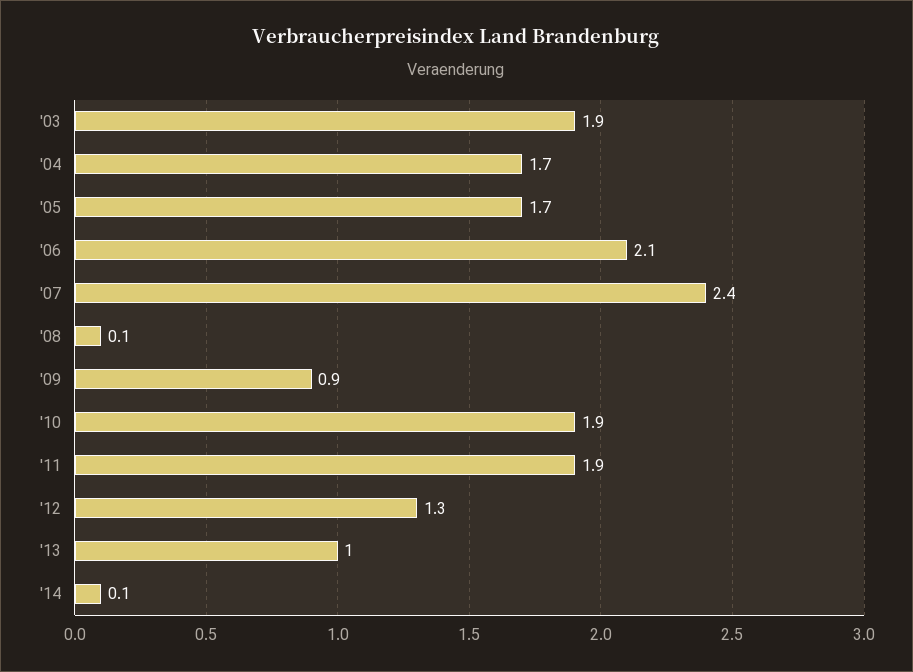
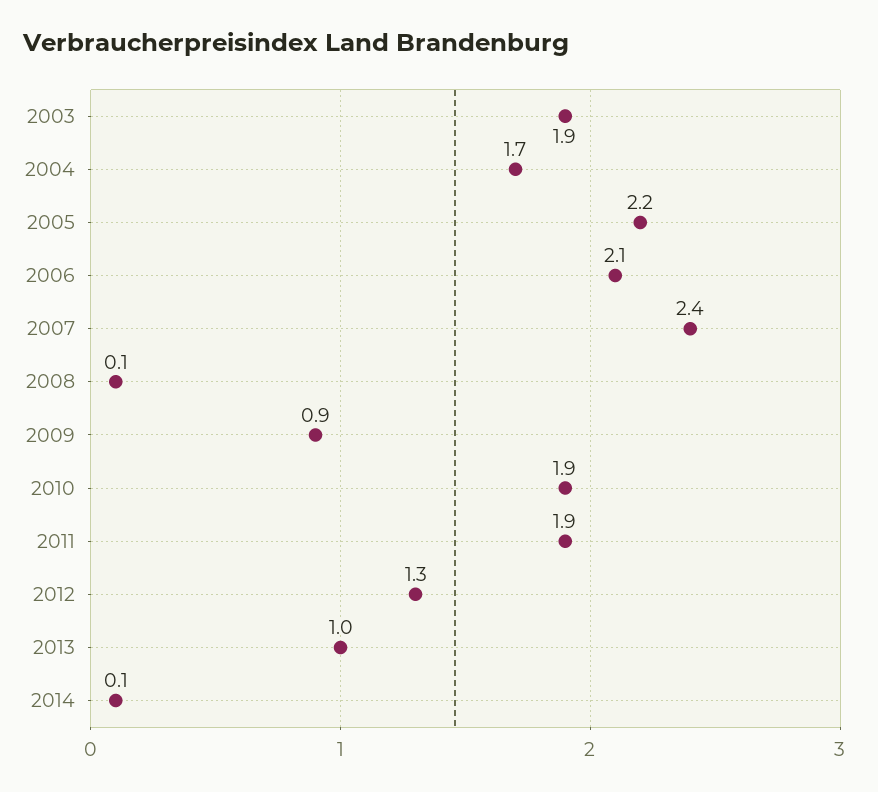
  {
    "'03": 1.9,
    "'04": 1.7,
-   "'05": 1.7,
+   "'05": 2.2,
    "'06": 2.1,
    "'07": 2.4,
    "'08": 0.1,
    "'09": 0.9,
    "'10": 1.9,
    "'11": 1.9,
    "'12": 1.3,
    "'13": 1,
    "'14": 0.1
  }

